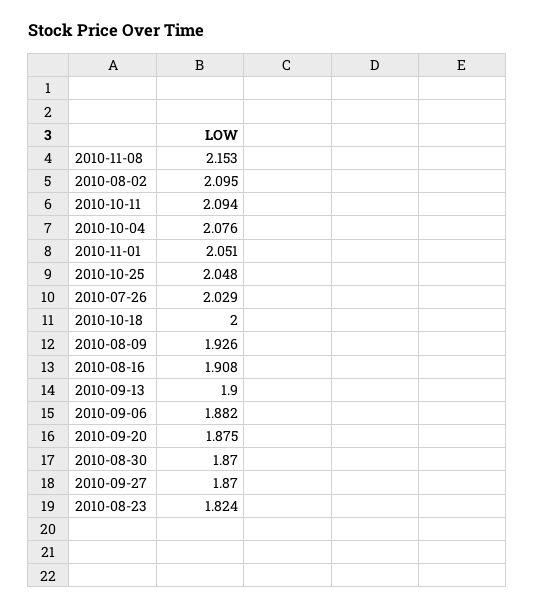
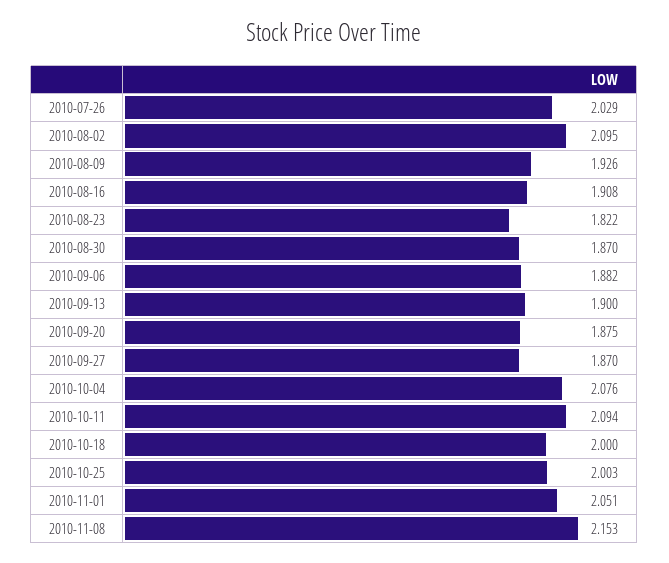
  {
    "2010-11-08": 2.153,
    "2010-08-02": 2.095,
    "2010-10-11": 2.094,
    "2010-10-04": 2.076,
    "2010-11-01": 2.051,
-   "2010-10-25": 2.048,
+   "2010-10-25": 2.003,
    "2010-07-26": 2.029,
    "2010-10-18": 2,
    "2010-08-09": 1.926,
    "2010-08-16": 1.908,
    "2010-09-13": 1.9,
    "2010-09-06": 1.882,
    "2010-09-20": 1.875,
    "2010-08-30": 1.87,
    "2010-09-27": 1.87,
-   "2010-08-23": 1.824
+   "2010-08-23": 1.822
  }

